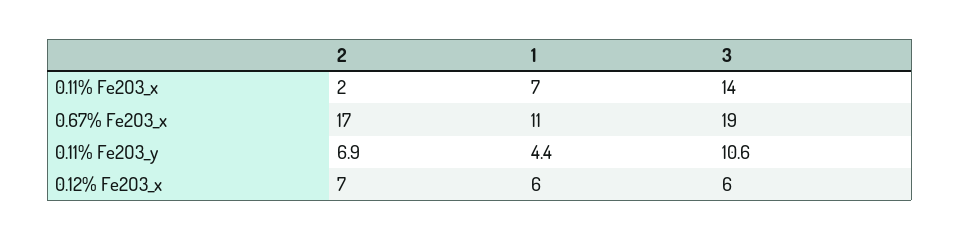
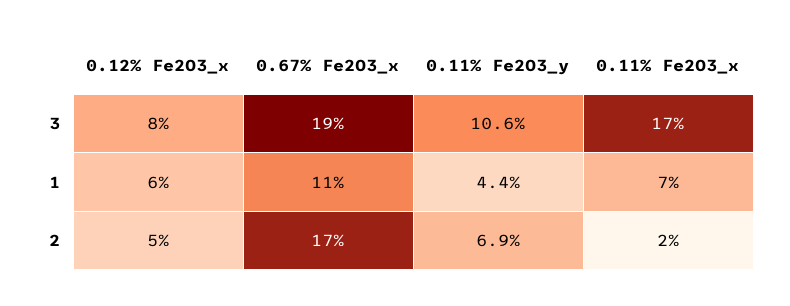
  {
    "2": {
      "0.11% Fe2O3_x": 2,
      "0.67% Fe2O3_x": 17,
      "0.11% Fe2O3_y": 6.9,
-     "0.12% Fe2O3_x": 7
+     "0.12% Fe2O3_x": 5
    },
    "1": {
      "0.11% Fe2O3_x": 7,
      "0.67% Fe2O3_x": 11,
      "0.11% Fe2O3_y": 4.4,
      "0.12% Fe2O3_x": 6
    },
    "3": {
-     "0.11% Fe2O3_x": 14,
+     "0.11% Fe2O3_x": 17,
      "0.67% Fe2O3_x": 19,
      "0.11% Fe2O3_y": 10.6,
-     "0.12% Fe2O3_x": 6
+     "0.12% Fe2O3_x": 8
    }
  }

